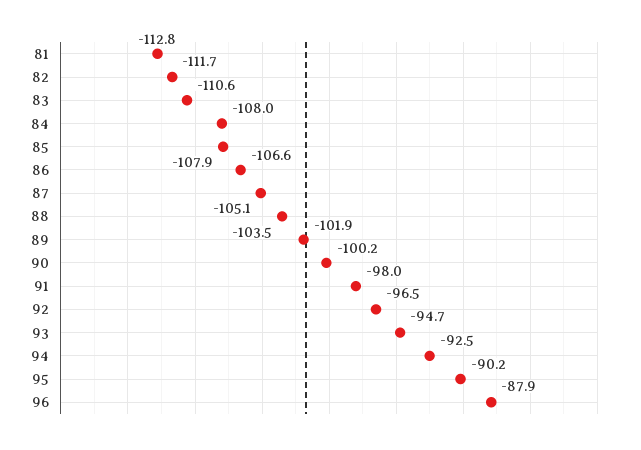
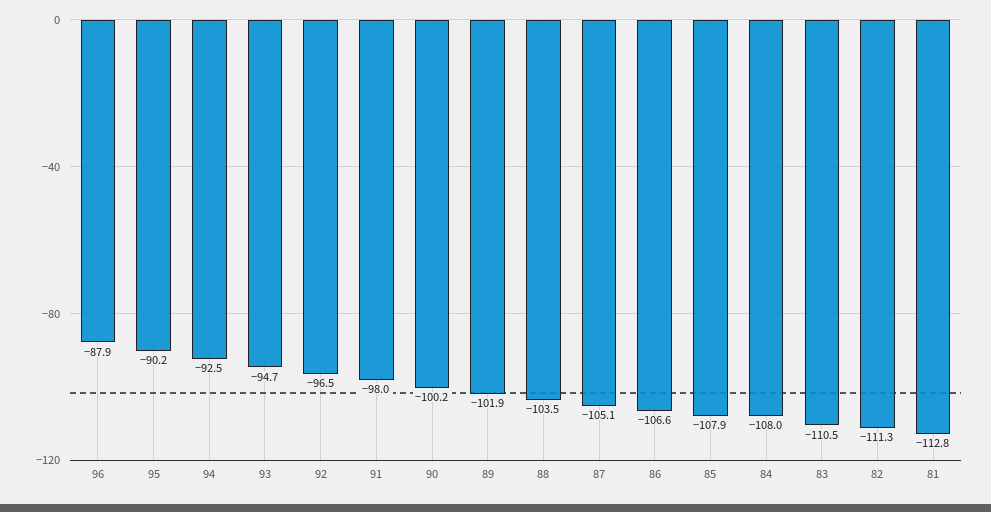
  {
    "81": -112.8,
-   "82": -111.7,
+   "82": -111.3,
-   "83": -110.6,
+   "83": -110.5,
    "84": -108,
    "85": -107.9,
    "86": -106.6,
    "87": -105.1,
    "88": -103.5,
    "89": -101.9,
    "90": -100.2,
    "91": -98,
    "92": -96.5,
    "93": -94.7,
    "94": -92.5,
    "95": -90.2,
    "96": -87.9
  }

